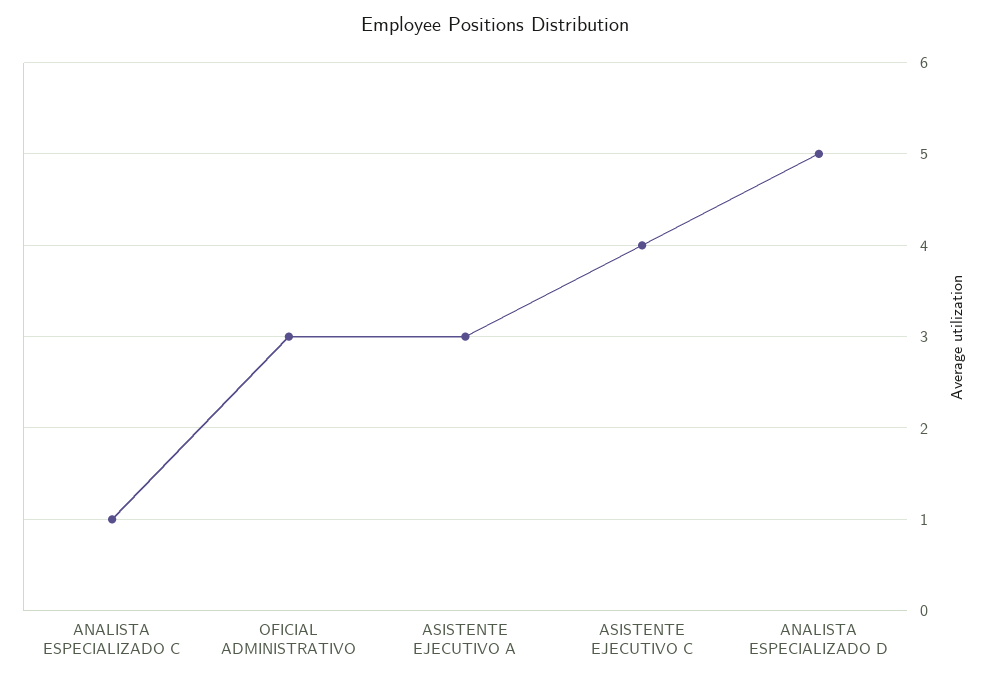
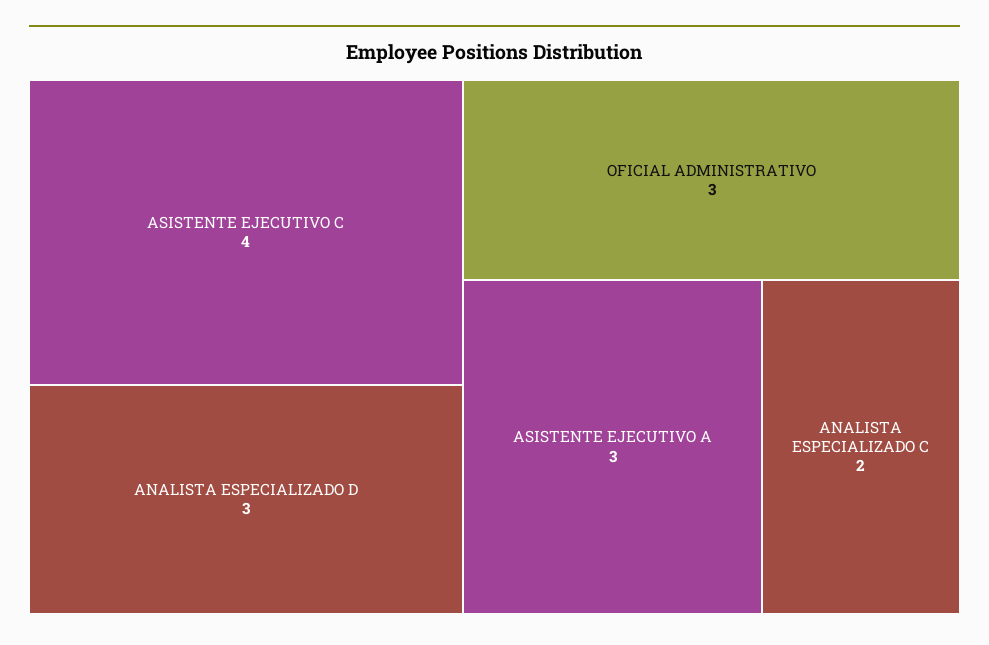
  {
-   "ANALISTA ESPECIALIZADO C": 1,
+   "ANALISTA ESPECIALIZADO C": 2,
    "OFICIAL ADMINISTRATIVO": 3,
    "ASISTENTE EJECUTIVO A": 3,
    "ASISTENTE EJECUTIVO C": 4,
-   "ANALISTA ESPECIALIZADO D": 5
+   "ANALISTA ESPECIALIZADO D": 3
  }

